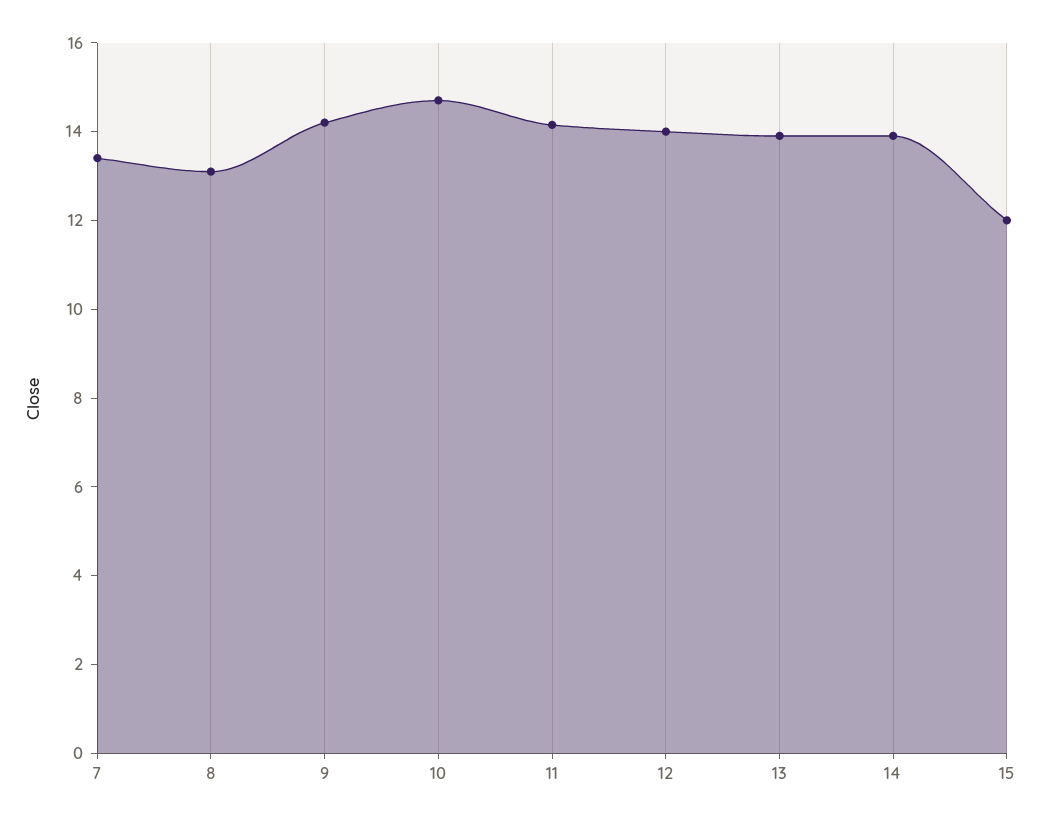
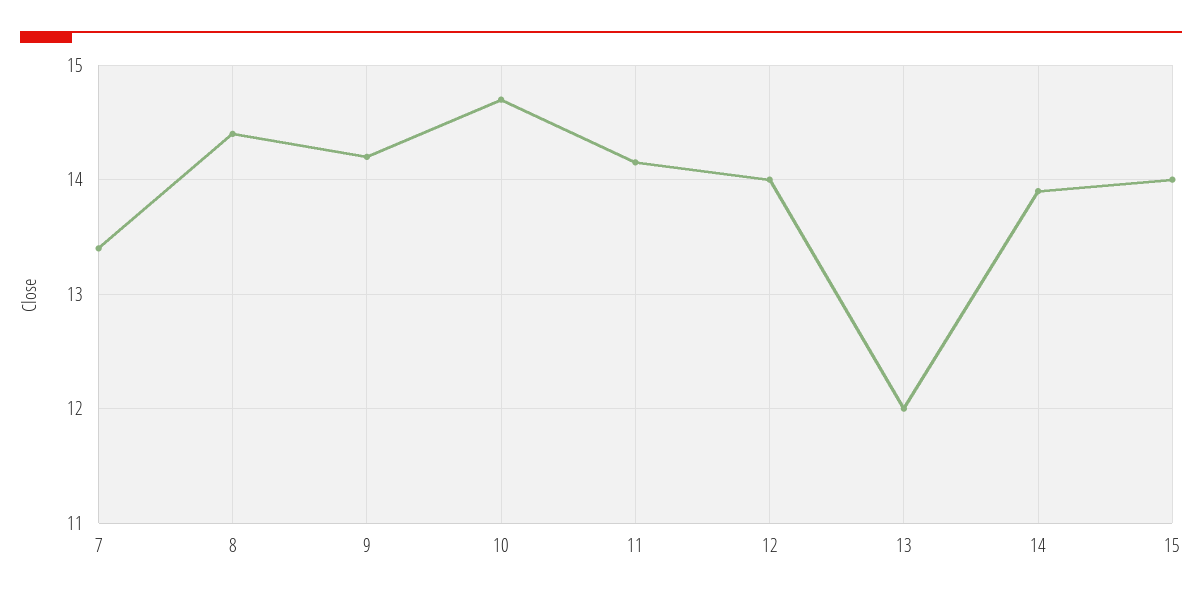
  {
    "7": 13.4,
-   "8": 13,
+   "8": 14.4,
    "9": 14.2,
    "10": 14.7,
    "11": 14.2,
    "12": 14,
-   "13": 14,
+   "13": 12,
    "14": 13.9,
-   "15": 12
+   "15": 14
  }

